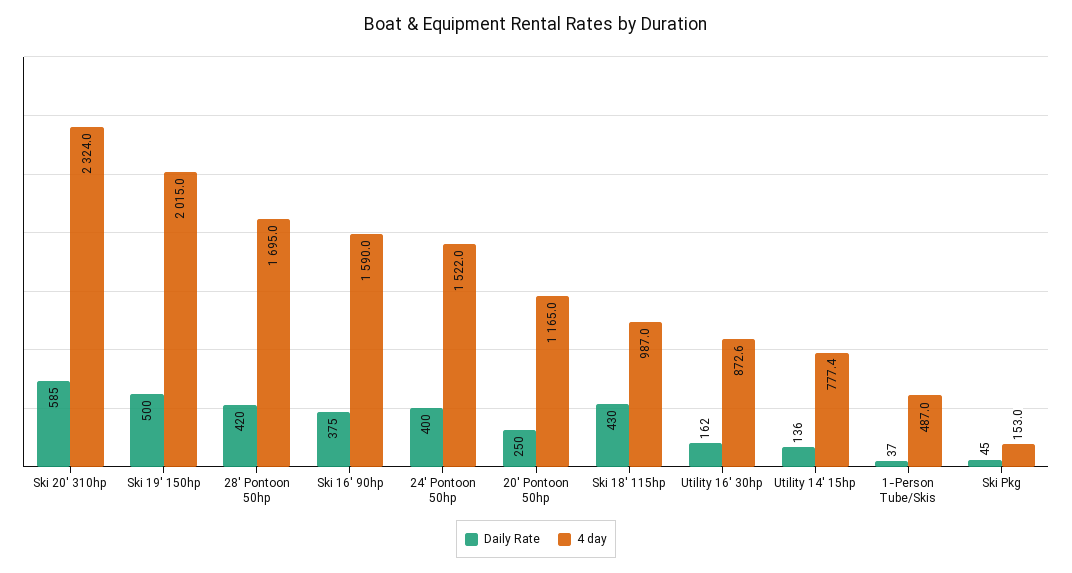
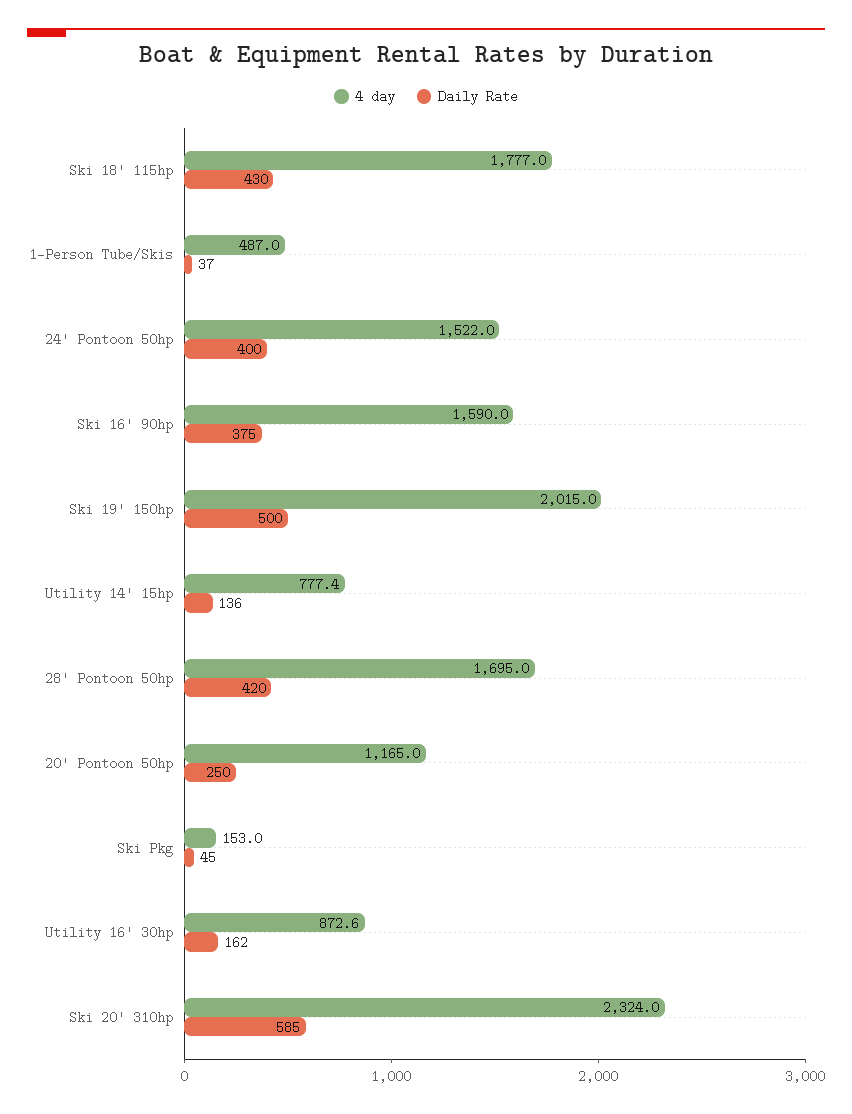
  {
    "Daily Rate": {
      "Ski 20' 310hp": 585,
      "Ski 19' 150hp": 500,
      "28' Pontoon 50hp": 420,
      "Ski 16' 90hp": 375,
      "24' Pontoon 50hp": 400,
      "20' Pontoon 50hp": 250,
      "Ski 18' 115hp": 430,
      "Utility 16' 30hp": 162,
      "Utility 14' 15hp": 136,
      "1-Person Tube/Skis": 37,
      "Ski Pkg": 45
    },
    "4 day": {
      "Ski 20' 310hp": 2324,
      "Ski 19' 150hp": 2015,
      "28' Pontoon 50hp": 1695,
      "Ski 16' 90hp": 1590,
      "24' Pontoon 50hp": 1522,
      "20' Pontoon 50hp": 1165,
-     "Ski 18' 115hp": 987,
+     "Ski 18' 115hp": 1777,
      "Utility 16' 30hp": 872.6,
      "Utility 14' 15hp": 777.4,
      "1-Person Tube/Skis": 487,
      "Ski Pkg": 153
    }
  }

